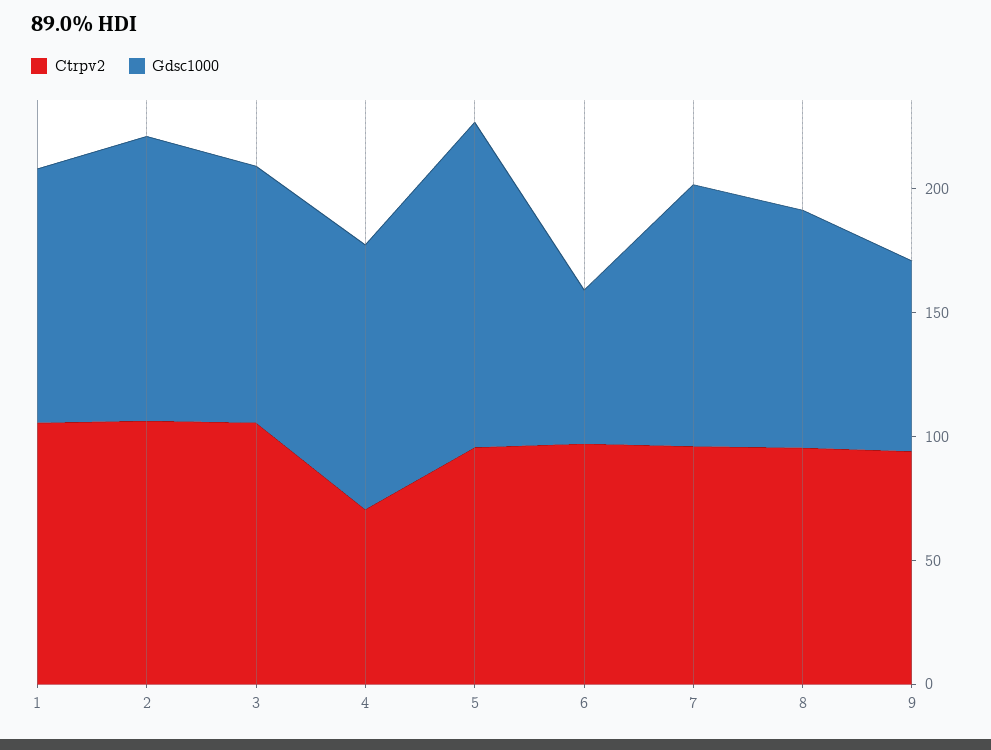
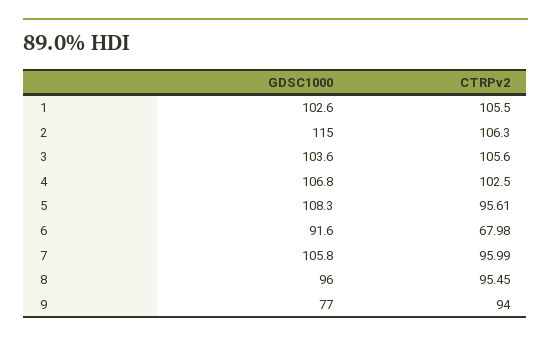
  {
    "Ctrpv2": {
      "1": 105.5,
      "2": 106.3,
      "3": 105.6,
-     "4": 70,
+     "4": 102.5,
      "5": 95.61,
-     "6": 100,
+     "6": 67.98,
      "7": 95.99,
      "8": 95.45,
      "9": 94
    },
    "Gdsc1000": {
      "1": 102.6,
      "2": 115,
      "3": 103.6,
      "4": 106.8,
-     "5": 130,
+     "5": 108.3,
-     "6": 60,
+     "6": 91.6,
      "7": 105.8,
      "8": 96,
      "9": 77
    }
  }

